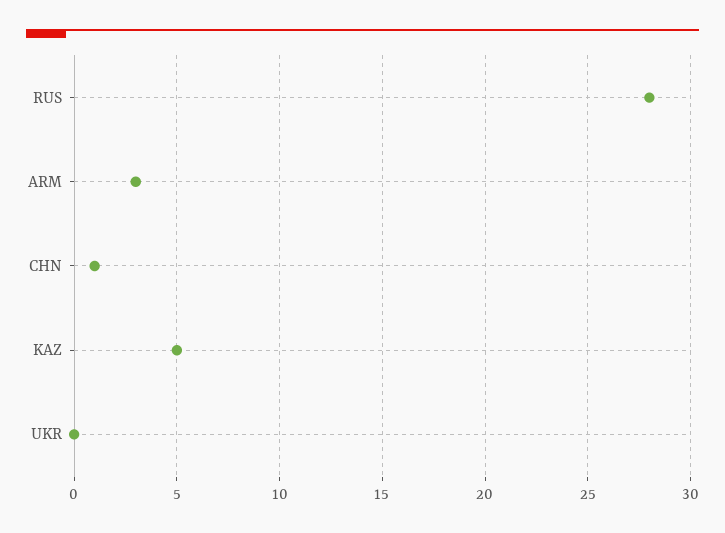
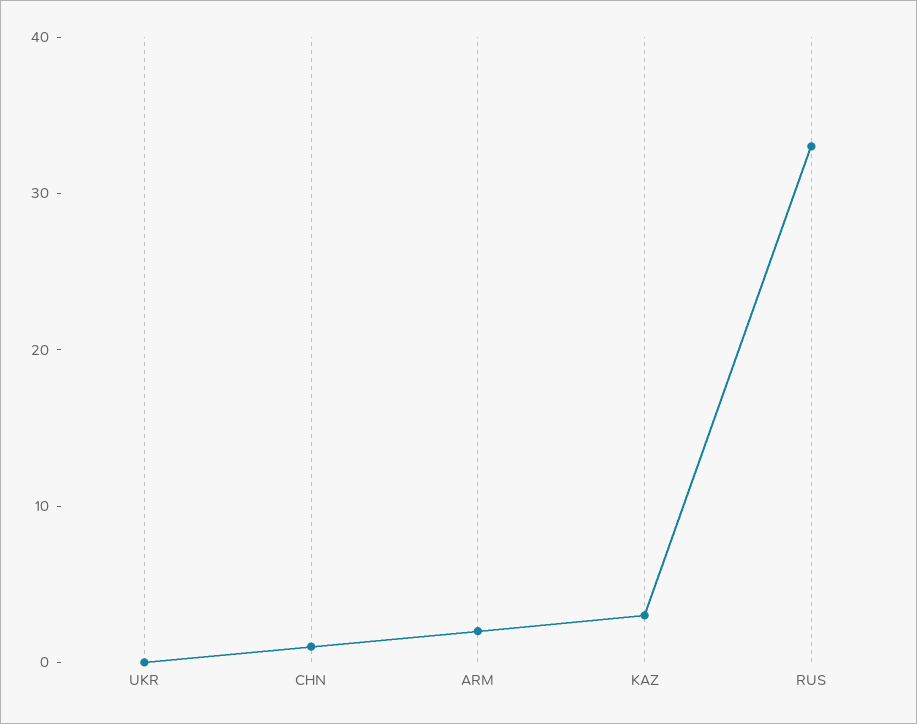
  {
-   "RUS": 28,
+   "RUS": 33,
-   "ARM": 3,
+   "ARM": 2,
    "CHN": 1,
-   "KAZ": 5,
+   "KAZ": 3,
    "UKR": 0
  }

